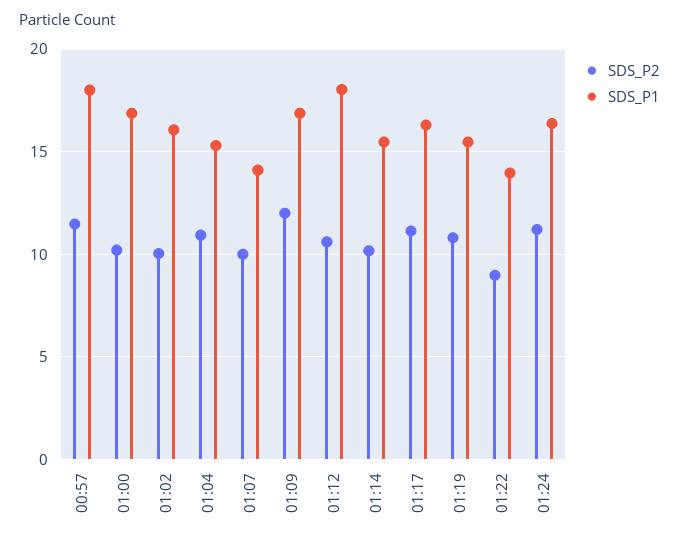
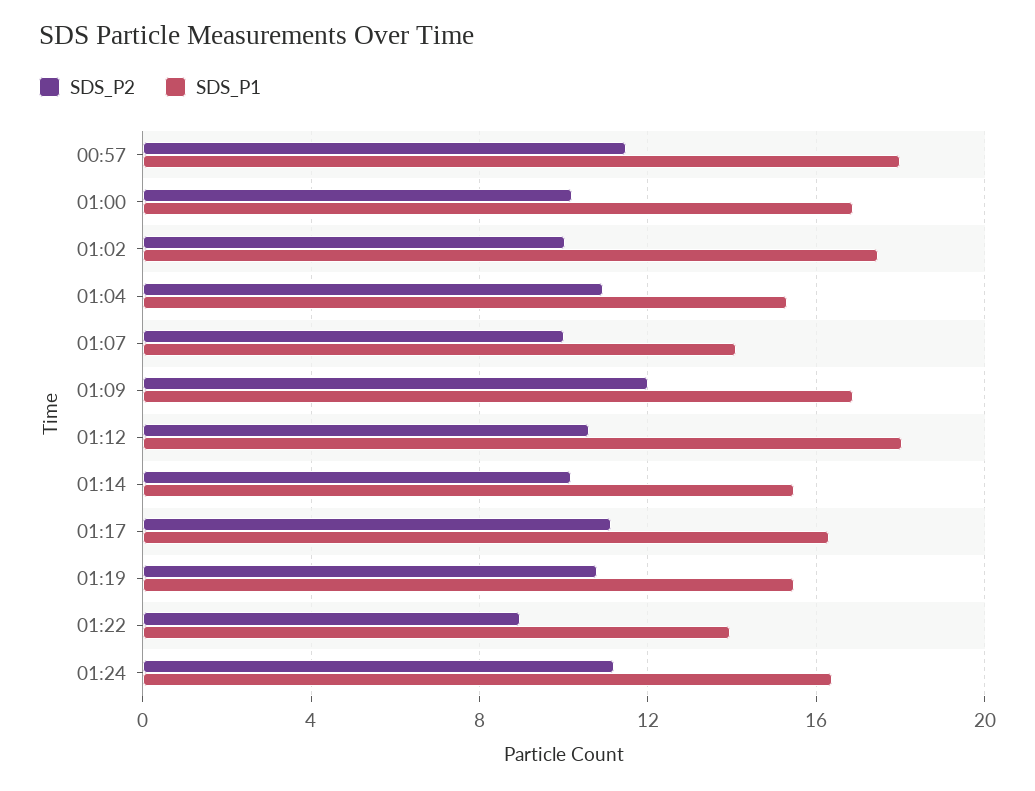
  {
    "SDS_P2": {
      "00:57": 11.5,
      "01:00": 10,
      "01:02": 10,
      "01:04": 11,
      "01:07": 10,
      "01:09": 12,
      "01:12": 10.5,
      "01:14": 10,
      "01:17": 11,
      "01:19": 11,
      "01:22": 9,
      "01:24": 11
    },
    "SDS_P1": {
      "00:57": 18,
      "01:00": 17,
-     "01:02": 16,
+     "01:02": 17.5,
      "01:04": 15.5,
      "01:07": 14,
      "01:09": 17,
      "01:12": 18,
      "01:14": 15.5,
      "01:17": 16.5,
      "01:19": 15.5,
      "01:22": 14,
      "01:24": 16.5
    }
  }

